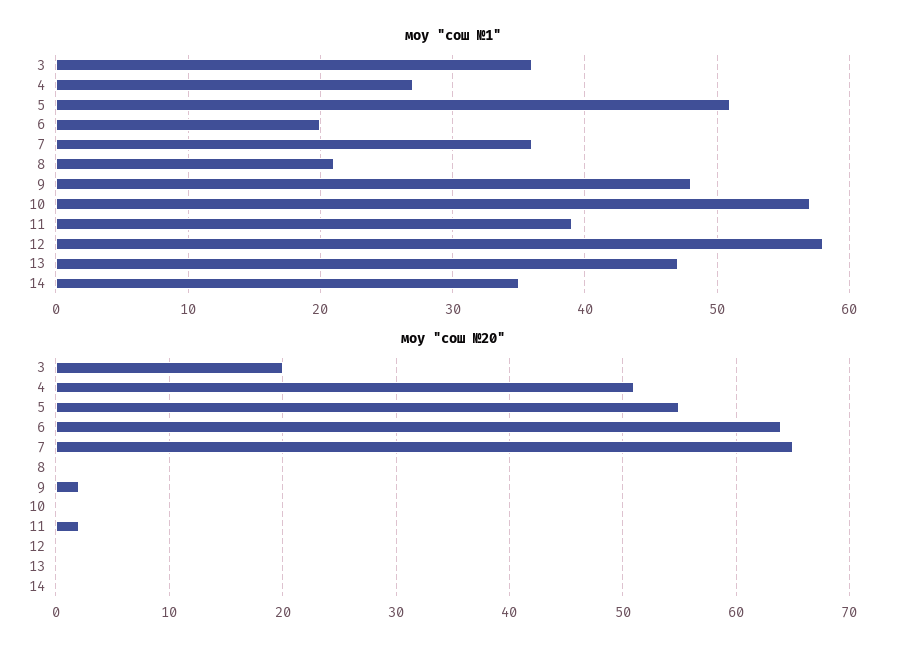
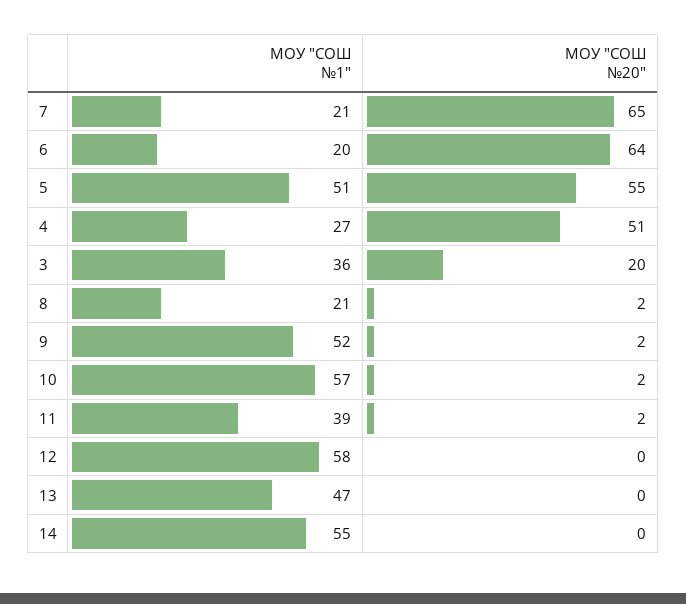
  {
    "моу \"сош №1\"": {
      "3": 36,
      "4": 27,
      "5": 51,
      "6": 20,
-     "7": 36,
+     "7": 21,
      "8": 21,
-     "9": 48,
+     "9": 52,
      "10": 57,
      "11": 39,
      "12": 58,
      "13": 47,
-     "14": 35
+     "14": 55
    },
    "моу \"сош №20\"": {
      "3": 20,
      "4": 51,
      "5": 55,
      "6": 64,
      "7": 65,
-     "8": 0,
+     "8": 2,
      "9": 2,
-     "10": 0,
+     "10": 2,
      "11": 2,
      "12": 0,
      "13": 0,
      "14": 0
    }
  }

